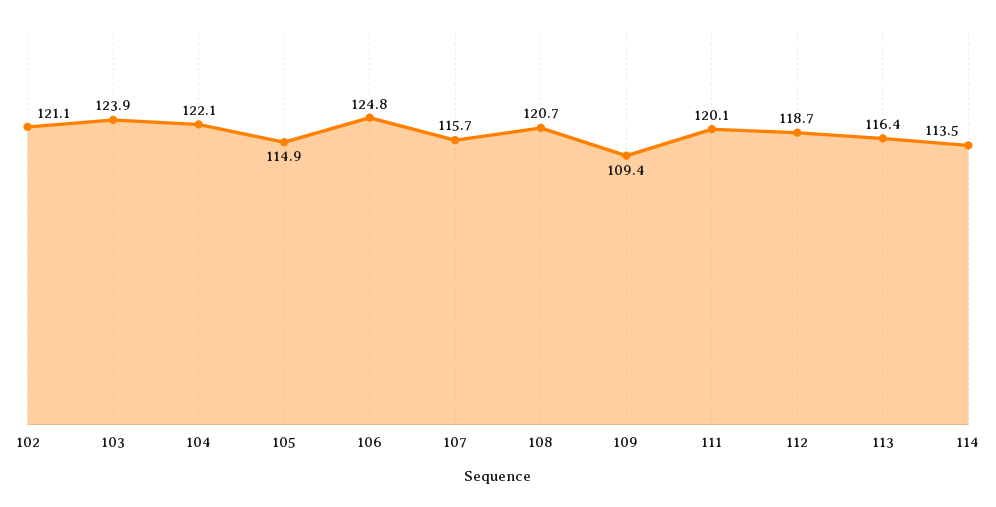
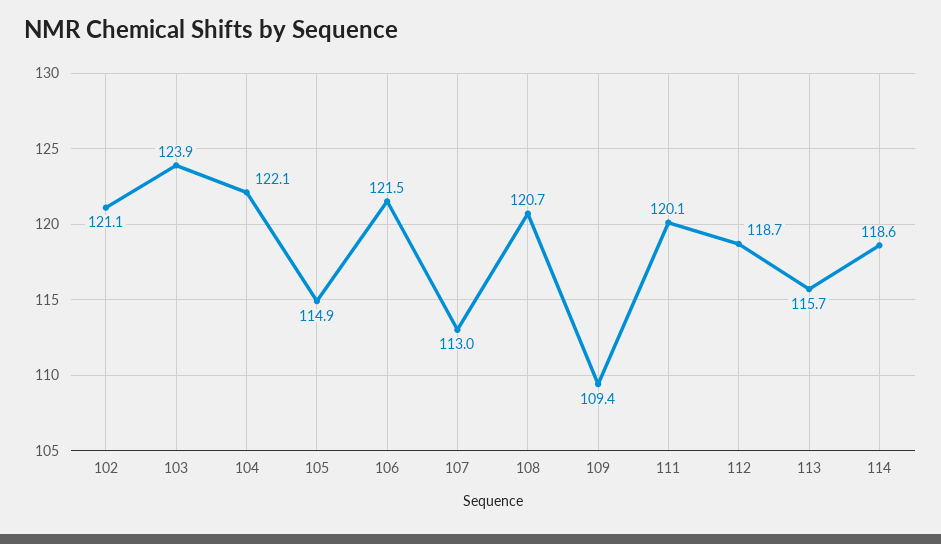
  {
    "102": 121.1,
    "103": 123.9,
    "104": 122.1,
    "105": 114.9,
-   "106": 124.8,
+   "106": 121.5,
-   "107": 115.7,
+   "107": 113,
    "108": 120.7,
    "109": 109.4,
    "111": 120.1,
    "112": 118.7,
-   "113": 116.4,
+   "113": 115.7,
-   "114": 113.5
+   "114": 118.6
  }

